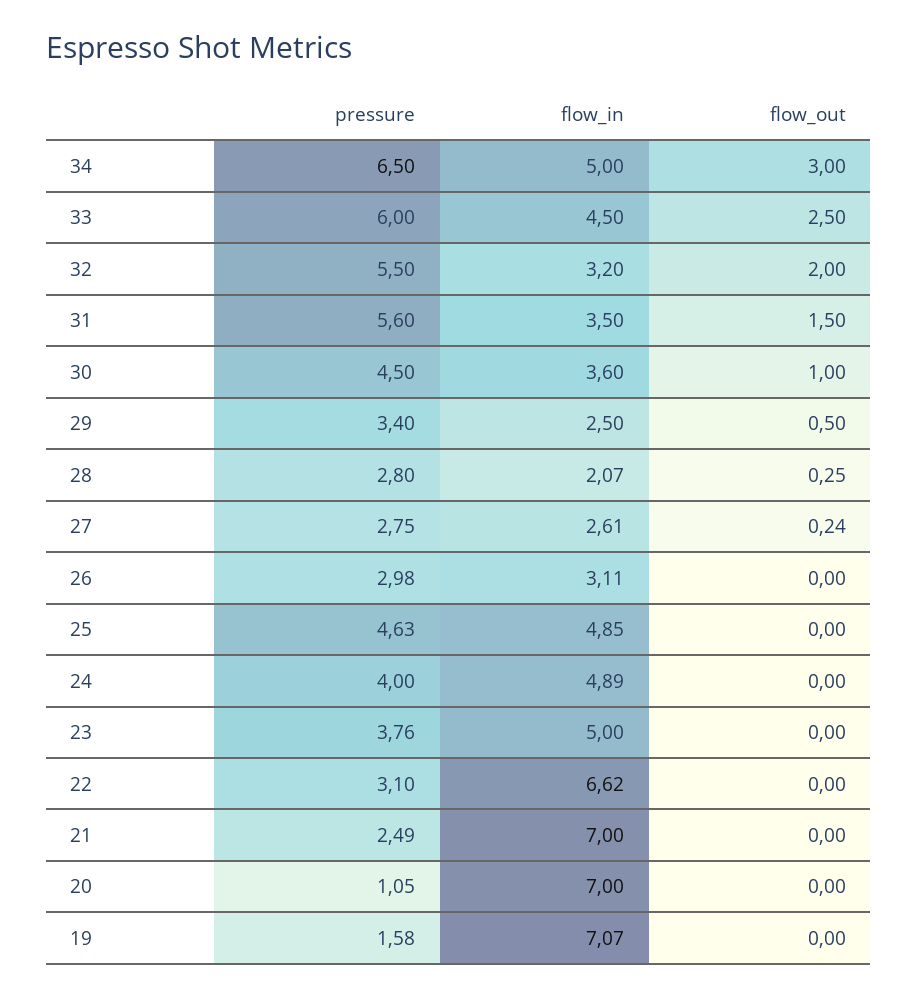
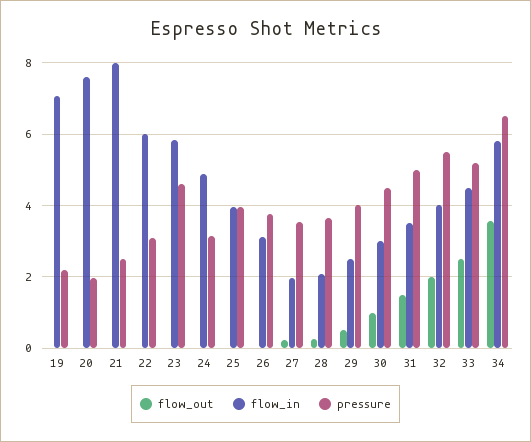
  {
    "pressure": {
      "34": 6.5,
-     "33": 6,
+     "33": 5.2,
      "32": 5.5,
-     "31": 5.6,
+     "31": 5,
      "30": 4.5,
-     "29": 3.4,
+     "29": 4,
-     "28": 2.8,
+     "28": 3.6,
-     "27": 2.75,
+     "27": 3.6,
-     "26": 2.98,
+     "26": 3.8,
-     "25": 4.63,
+     "25": 4,
-     "24": 4,
+     "24": 3.2,
-     "23": 3.76,
+     "23": 4.6,
      "22": 3.1,
      "21": 2.49,
-     "20": 1.05,
+     "20": 2,
-     "19": 1.58
+     "19": 2.2
    },
    "flow_in": {
-     "34": 5,
+     "34": 5.8,
      "33": 4.5,
-     "32": 3.2,
+     "32": 4,
      "31": 3.5,
-     "30": 3.6,
+     "30": 3,
      "29": 2.5,
      "28": 2.07,
-     "27": 2.61,
+     "27": 2,
      "26": 3.11,
-     "25": 4.85,
+     "25": 4,
      "24": 4.89,
-     "23": 5,
+     "23": 5.8,
-     "22": 6.62,
+     "22": 6,
-     "21": 7,
+     "21": 8,
-     "20": 7,
+     "20": 7.6,
      "19": 7.07
    },
    "flow_out": {
-     "34": 3,
+     "34": 3.6,
      "33": 2.5,
      "32": 2,
      "31": 1.5,
      "30": 1,
      "29": 0.5,
      "28": 0.25,
      "27": 0.24,
      "26": 0,
      "25": 0,
      "24": 0,
      "23": 0,
      "22": 0,
      "21": 0,
      "20": 0,
      "19": 0
    }
  }

